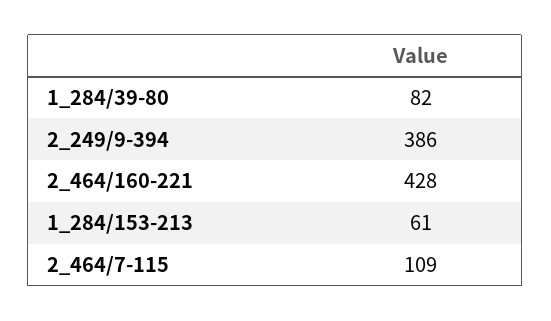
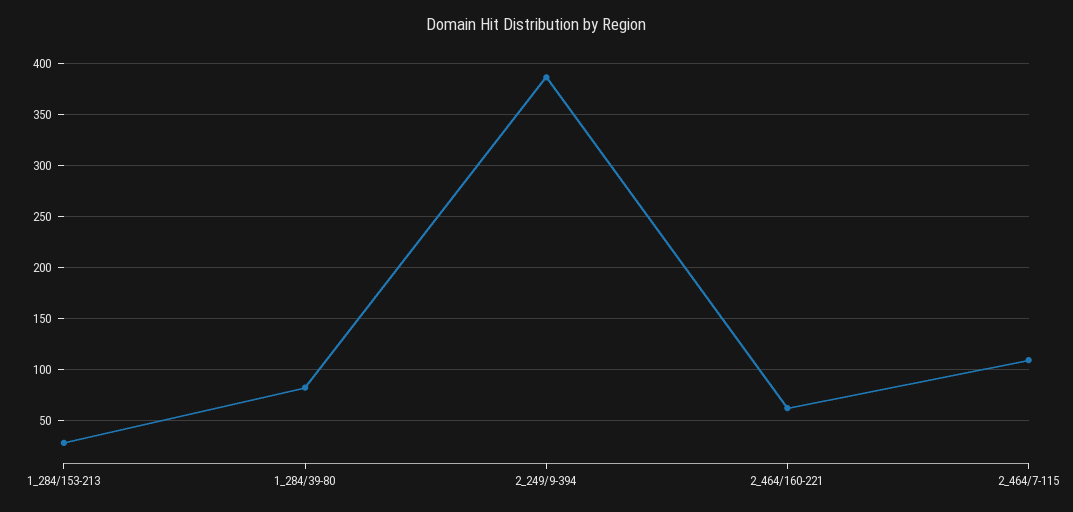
  {
    "1_284/39-80": 82,
    "2_249/9-394": 386,
-   "2_464/160-221": 428,
+   "2_464/160-221": 60,
-   "1_284/153-213": 61,
+   "1_284/153-213": 30,
    "2_464/7-115": 109
  }

